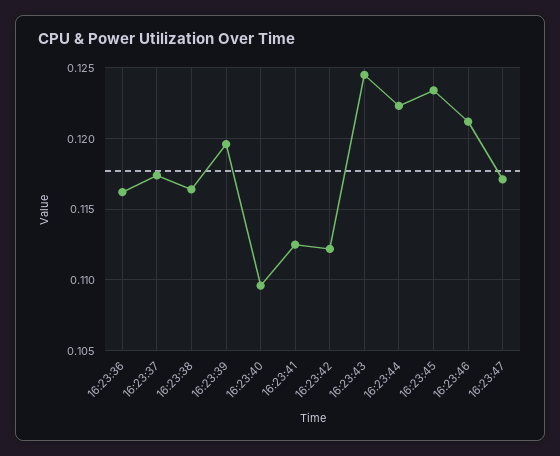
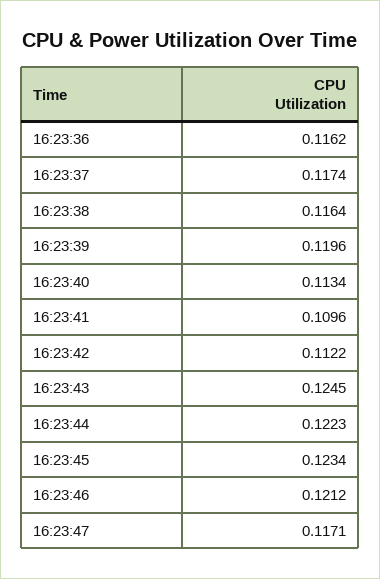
  {
    "16:23:36": 0.1162,
    "16:23:37": 0.1174,
    "16:23:38": 0.1164,
    "16:23:39": 0.1196,
-   "16:23:40": 0.1095,
+   "16:23:40": 0.1134,
-   "16:23:41": 0.1125,
+   "16:23:41": 0.1096,
    "16:23:42": 0.1122,
    "16:23:43": 0.1245,
    "16:23:44": 0.1223,
    "16:23:45": 0.1234,
    "16:23:46": 0.1212,
    "16:23:47": 0.1171
  }

